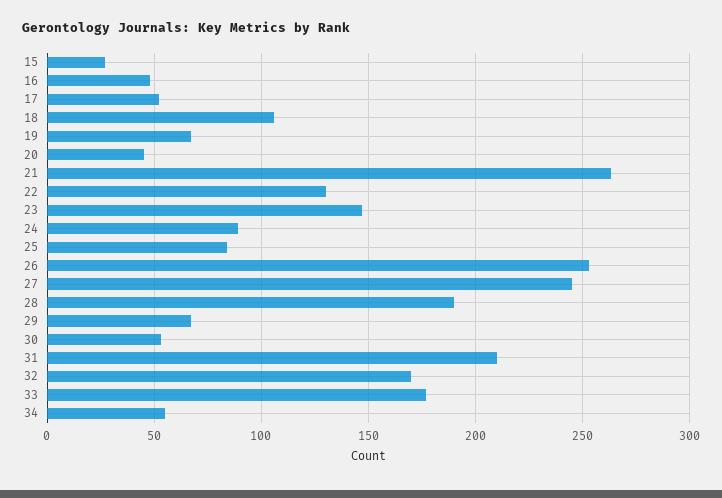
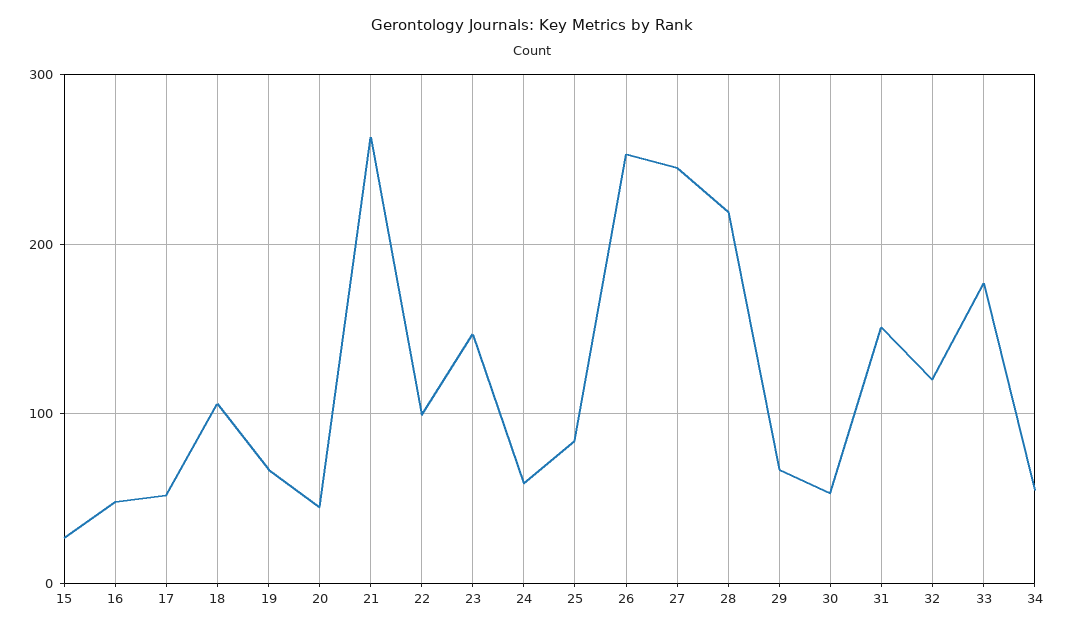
  {
    "15": 25,
    "16": 50,
    "17": 50,
    "18": 105,
    "19": 65,
    "20": 45,
    "21": 265,
-   "22": 130,
+   "22": 100,
    "23": 145,
-   "24": 90,
+   "24": 60,
    "25": 85,
    "26": 255,
    "27": 245,
-   "28": 190,
+   "28": 220,
    "29": 65,
    "30": 55,
-   "31": 210,
+   "31": 150,
-   "32": 170,
+   "32": 120,
    "33": 175,
    "34": 55
  }

